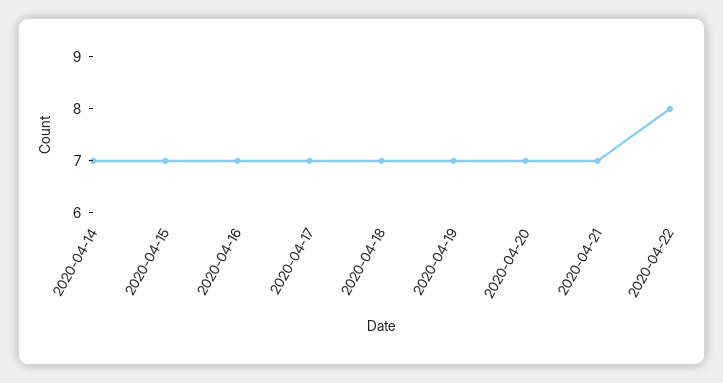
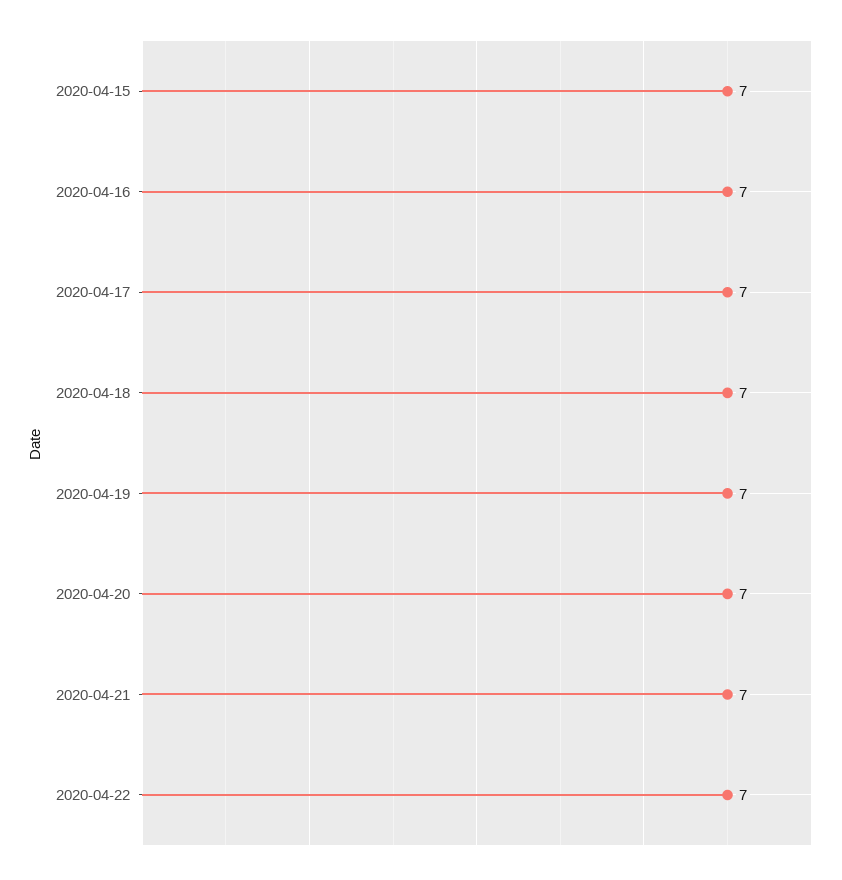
  {
-   "2020-04-14": 7,
    "2020-04-15": 7,
    "2020-04-16": 7,
    "2020-04-17": 7,
    "2020-04-18": 7,
    "2020-04-19": 7,
    "2020-04-20": 7,
    "2020-04-21": 7,
-   "2020-04-22": 8
+   "2020-04-22": 7
  }

